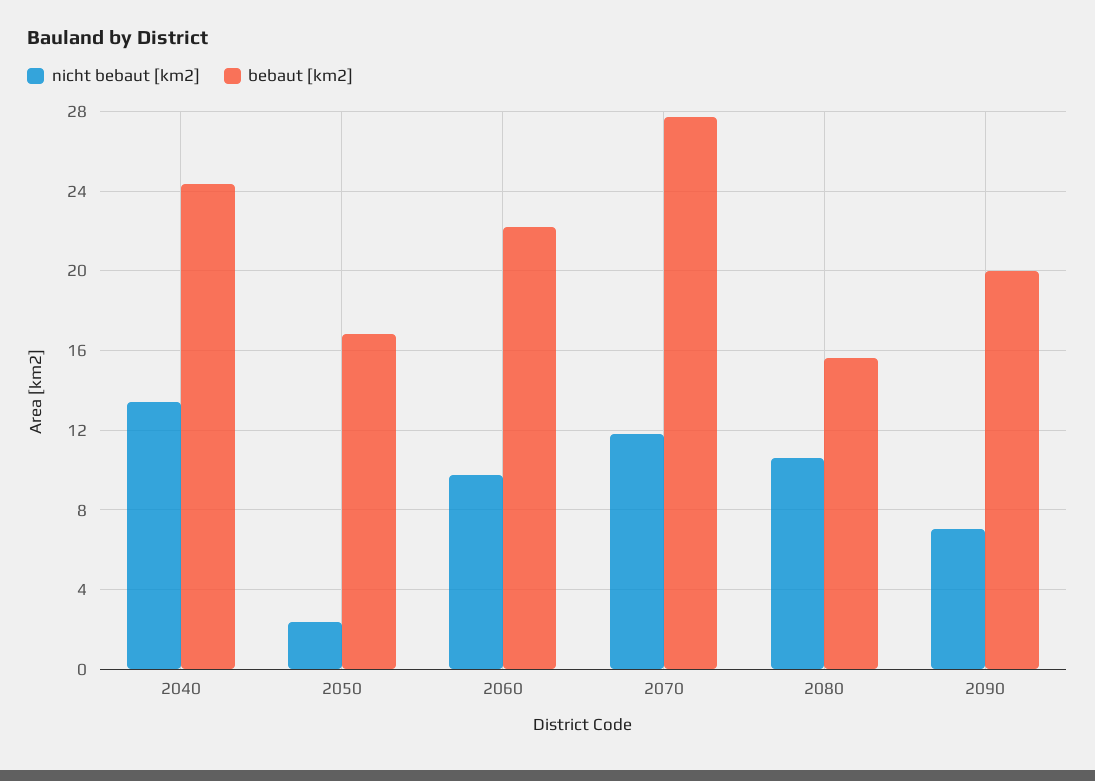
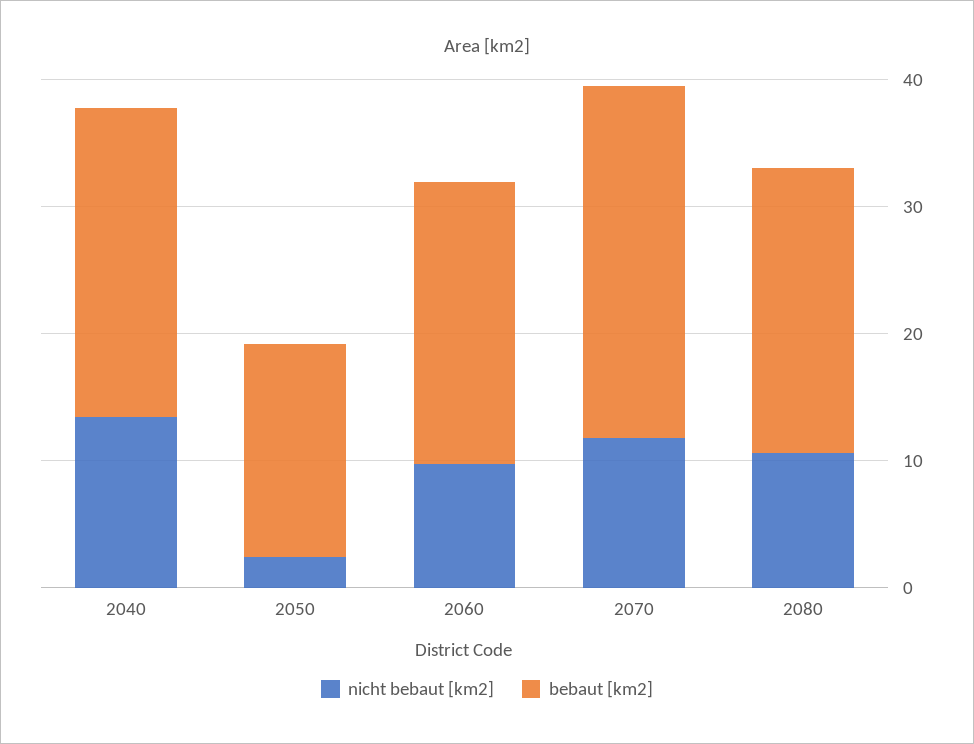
  {
    "nicht bebaut [km2]": {
      "2040": 13.5,
      "2050": 2.5,
      "2060": 10,
      "2070": 12,
-     "2080": 10.5,
+     "2080": 10.5
-     "2090": 7
    },
    "bebaut [km2]": {
      "2040": 24.5,
      "2050": 17,
      "2060": 22,
      "2070": 27.5,
-     "2080": 15.5,
+     "2080": 22
-     "2090": 20
    }
  }

